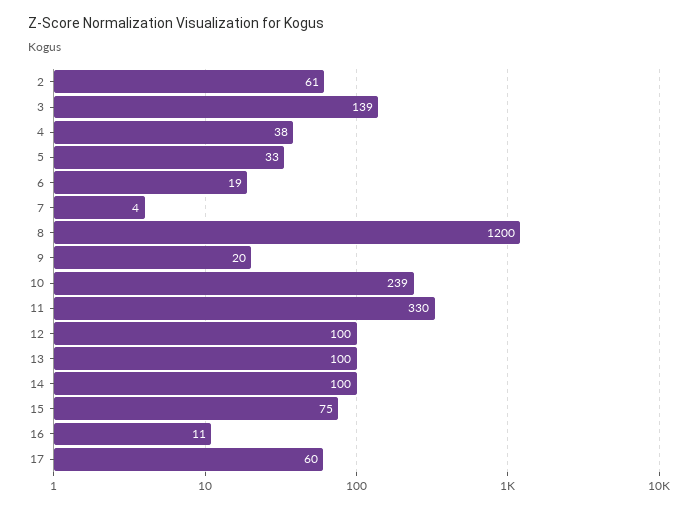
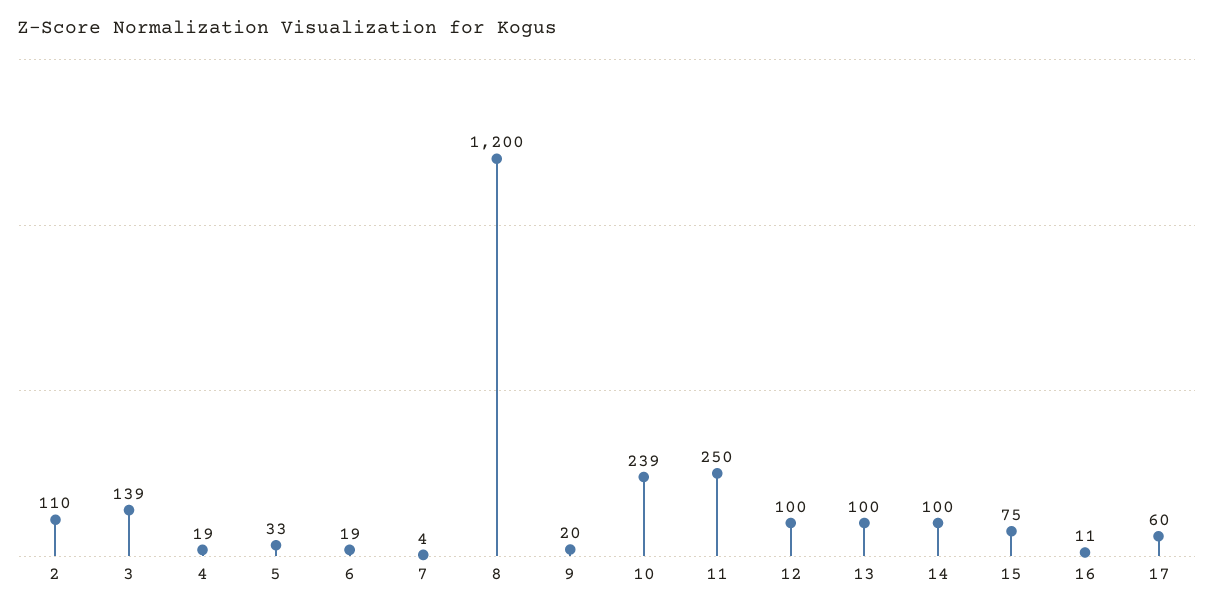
  {
-   "2": 61,
+   "2": 110,
    "3": 139,
-   "4": 38,
+   "4": 19,
    "5": 33,
    "6": 19,
    "7": 4,
    "8": 1200,
    "9": 20,
    "10": 239,
-   "11": 330,
+   "11": 250,
    "12": 100,
    "13": 100,
    "14": 100,
    "15": 75,
    "16": 11,
    "17": 60
  }

